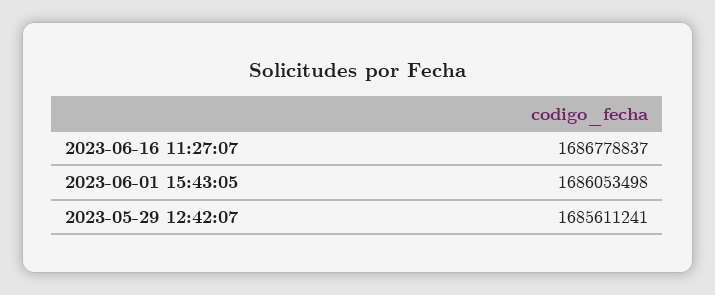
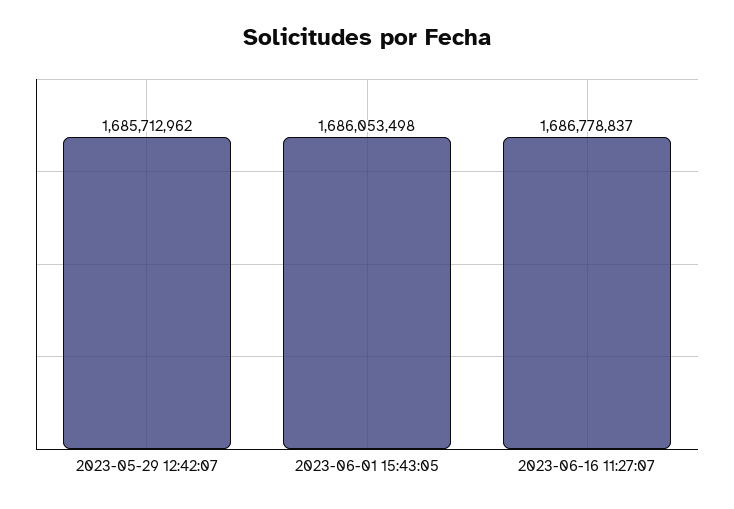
  {
    "2023-06-16 11:27:07": 1686778837,
    "2023-06-01 15:43:05": 1686053498,
-   "2023-05-29 12:42:07": 1685611241
+   "2023-05-29 12:42:07": 1685712962
  }

